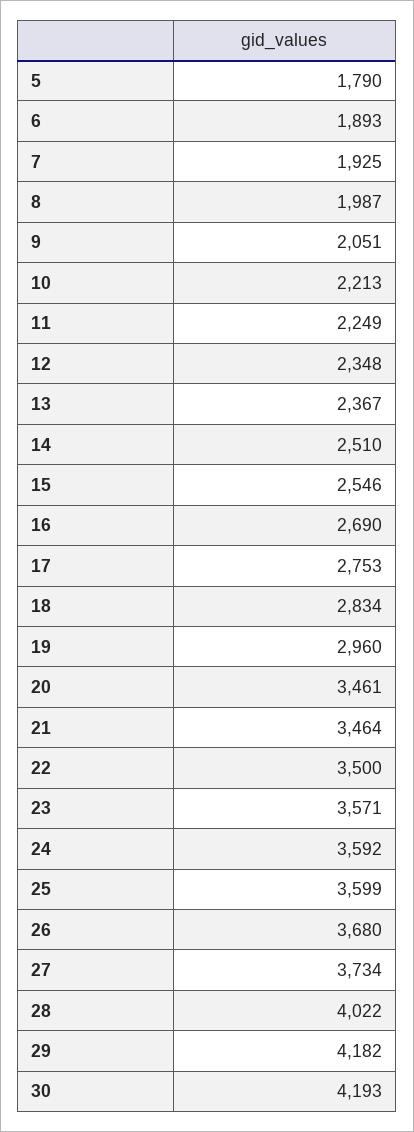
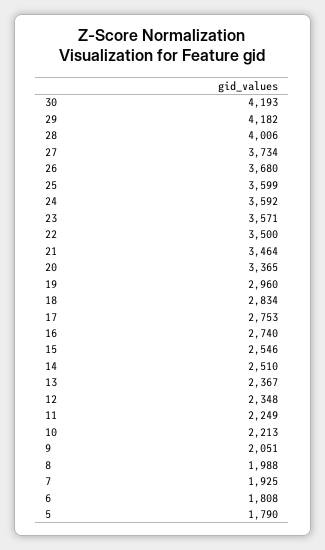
  {
    "5": 1790,
-   "6": 1893,
+   "6": 1808,
    "7": 1925,
-   "8": 1987,
+   "8": 1988,
    "9": 2051,
    "10": 2213,
    "11": 2249,
    "12": 2348,
    "13": 2367,
    "14": 2510,
    "15": 2546,
-   "16": 2690,
+   "16": 2740,
    "17": 2753,
    "18": 2834,
    "19": 2960,
-   "20": 3461,
+   "20": 3365,
    "21": 3464,
    "22": 3500,
    "23": 3571,
    "24": 3592,
    "25": 3599,
    "26": 3680,
    "27": 3734,
-   "28": 4022,
+   "28": 4006,
    "29": 4182,
    "30": 4193
  }

